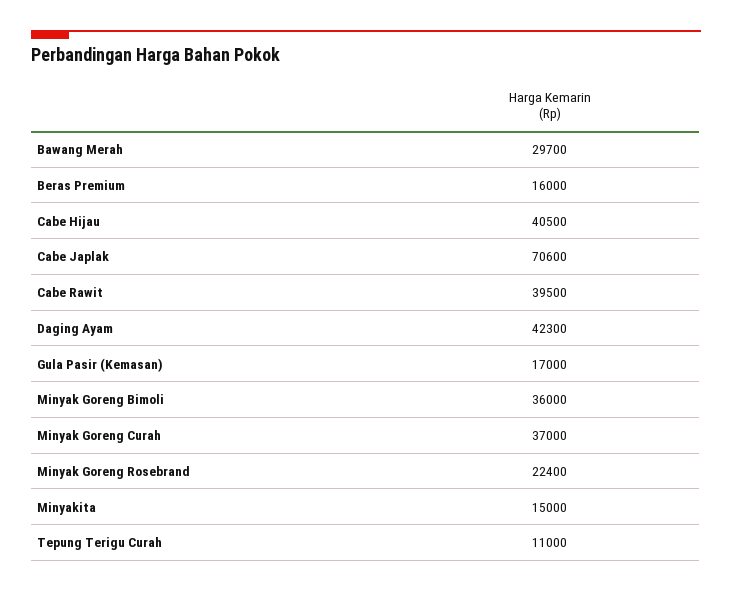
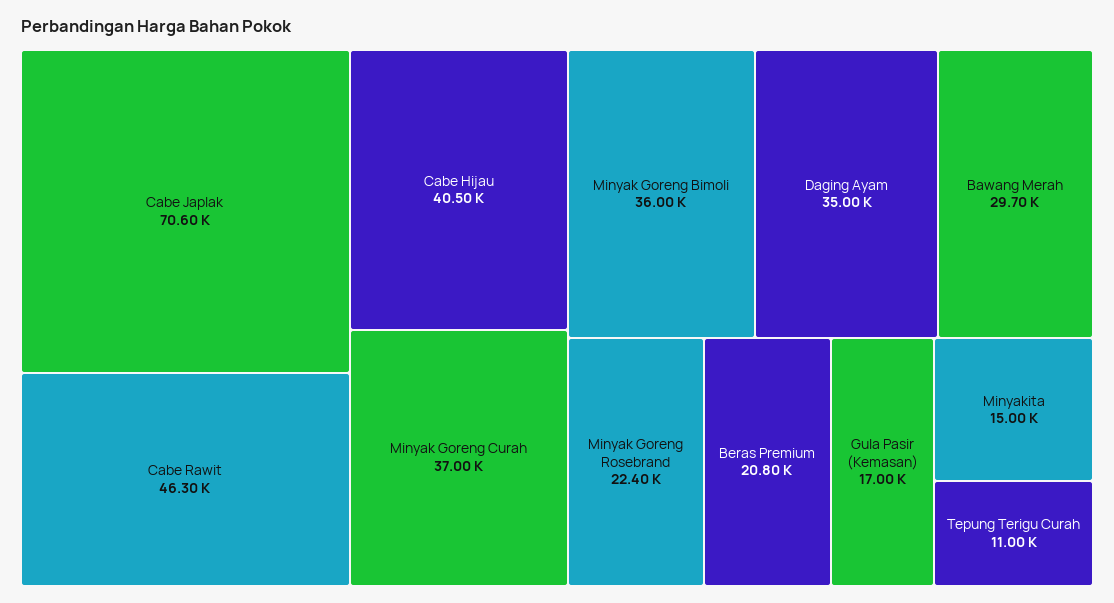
  {
    "Bawang Merah": 29700,
-   "Beras Premium": 16000,
+   "Beras Premium": 20800,
    "Cabe Hijau": 40500,
    "Cabe Japlak": 70600,
-   "Cabe Rawit": 39500,
+   "Cabe Rawit": 46300,
-   "Daging Ayam": 42300,
+   "Daging Ayam": 35000,
    "Gula Pasir (Kemasan)": 17000,
    "Minyak Goreng Bimoli": 36000,
    "Minyak Goreng Curah": 37000,
    "Minyak Goreng Rosebrand": 22400,
    "Minyakita": 15000,
    "Tepung Terigu Curah": 11000
  }

